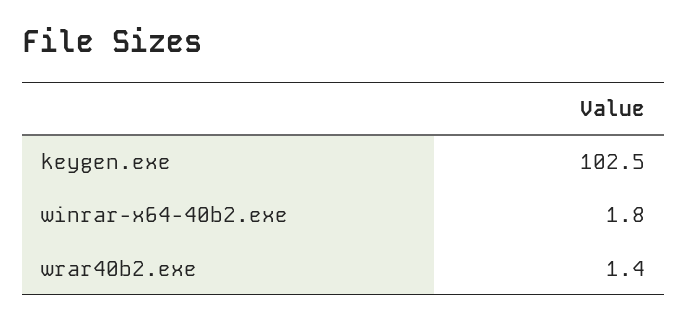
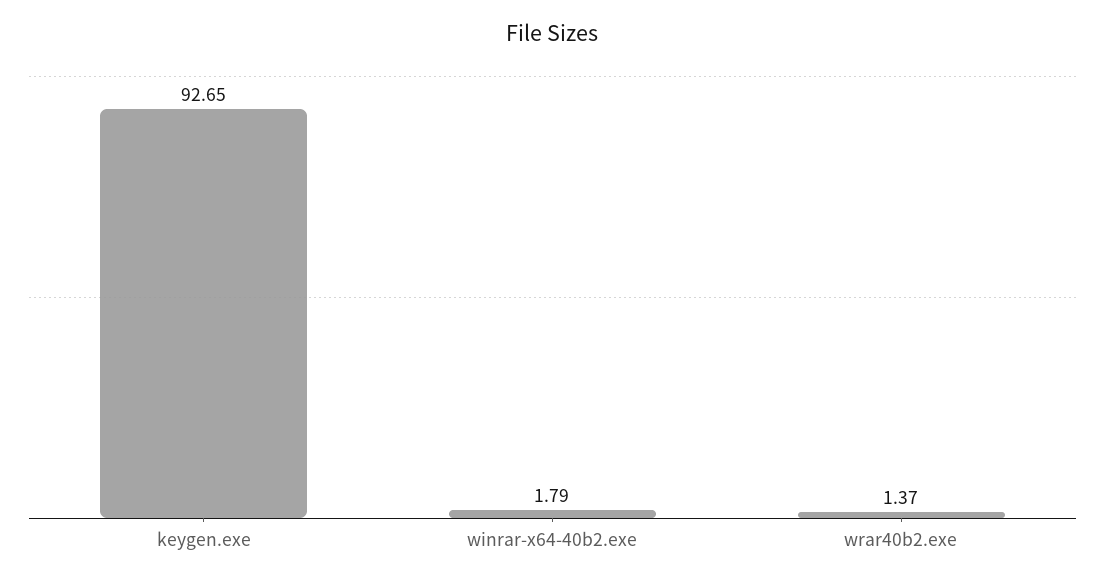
  {
-   "keygen.exe": 102.5,
+   "keygen.exe": 92.65,
    "winrar-x64-40b2.exe": 1.79,
    "wrar40b2.exe": 1.37
  }

